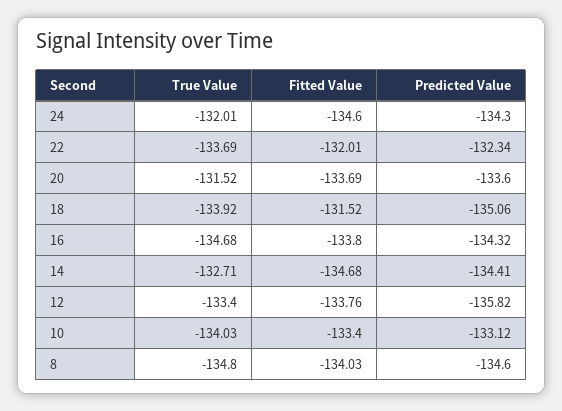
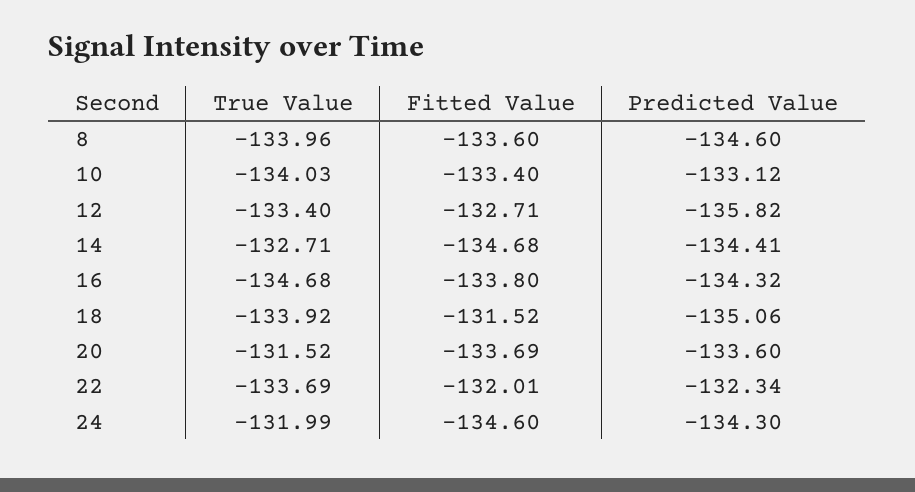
  {
    "True Value": {
-     "24": -132.01,
+     "24": -131.99,
      "22": -133.69,
      "20": -131.52,
      "18": -133.92,
      "16": -134.68,
      "14": -132.71,
      "12": -133.4,
      "10": -134.03,
-     "8": -134.8
+     "8": -133.96
    },
    "Fitted Value": {
      "24": -134.6,
      "22": -132.01,
      "20": -133.69,
      "18": -131.52,
      "16": -133.8,
      "14": -134.68,
-     "12": -133.76,
+     "12": -132.71,
      "10": -133.4,
-     "8": -134.03
+     "8": -133.6
    },
    "Predicted Value": {
      "24": -134.3,
      "22": -132.34,
      "20": -133.6,
      "18": -135.06,
      "16": -134.32,
      "14": -134.41,
      "12": -135.82,
      "10": -133.12,
      "8": -134.6
    }
  }

